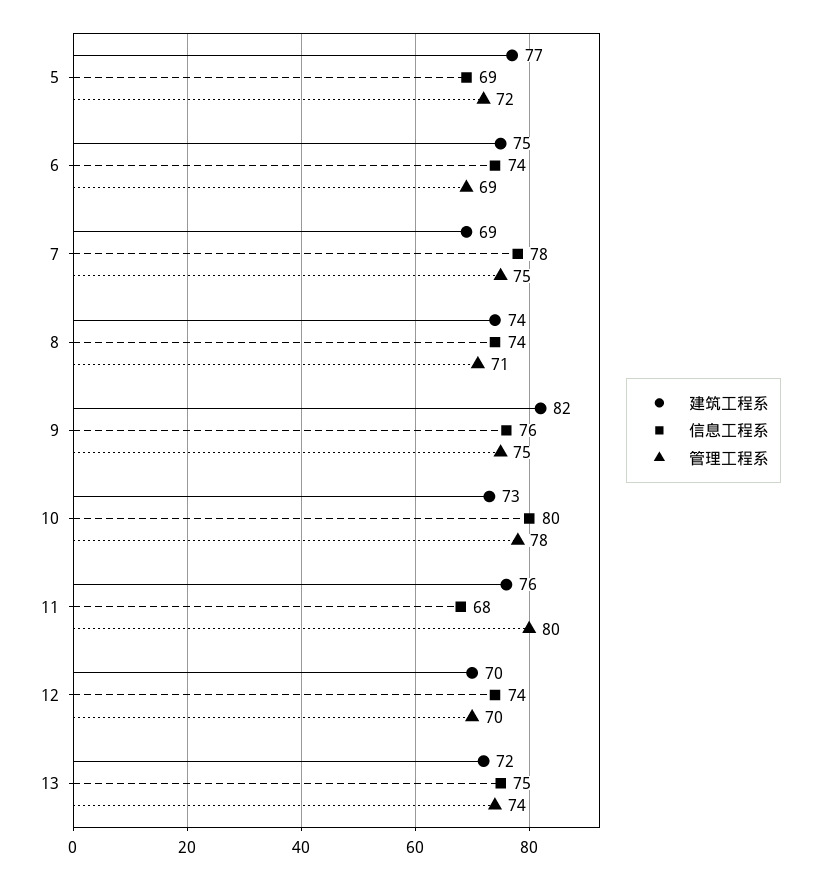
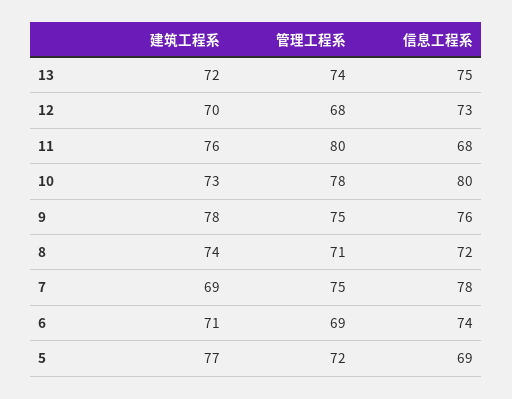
  {
    "建筑工程系": {
      "5": 77,
-     "6": 75,
+     "6": 71,
      "7": 69,
      "8": 74,
-     "9": 82,
+     "9": 78,
      "10": 73,
      "11": 76,
      "12": 70,
      "13": 72
    },
    "信息工程系": {
      "5": 69,
      "6": 74,
      "7": 78,
-     "8": 74,
+     "8": 72,
      "9": 76,
      "10": 80,
      "11": 68,
-     "12": 74,
+     "12": 73,
      "13": 75
    },
    "管理工程系": {
      "5": 72,
      "6": 69,
      "7": 75,
      "8": 71,
      "9": 75,
      "10": 78,
      "11": 80,
-     "12": 70,
+     "12": 68,
      "13": 74
    }
  }

